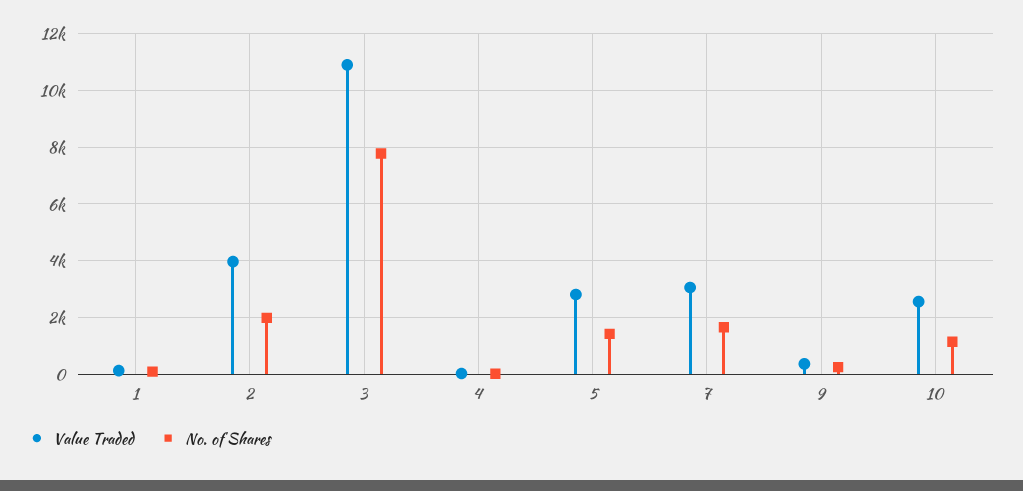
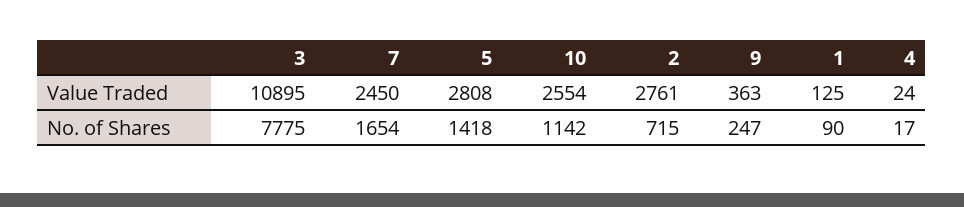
  {
    "Value Traded": {
      "1": 125,
-     "2": 4000,
+     "2": 2761,
      "3": 10895,
      "4": 24,
      "5": 2808,
-     "7": 3000,
+     "7": 2450,
      "9": 363,
      "10": 2554
    },
    "No. of Shares": {
      "1": 90,
-     "2": 2000,
+     "2": 715,
      "3": 7775,
      "4": 17,
      "5": 1418,
      "7": 1654,
      "9": 247,
      "10": 1142
    }
  }

